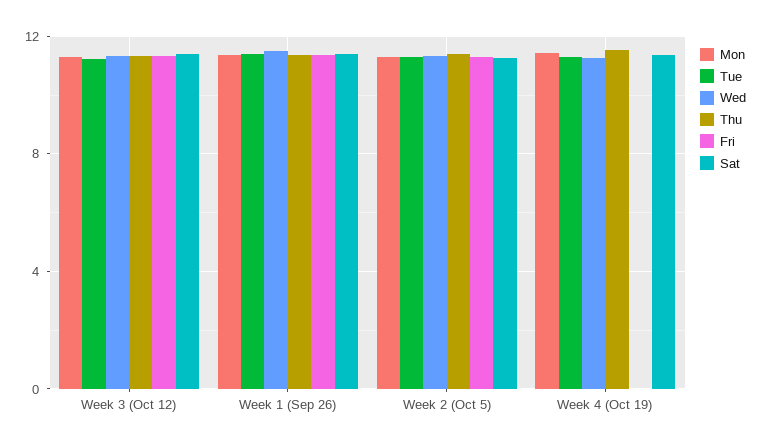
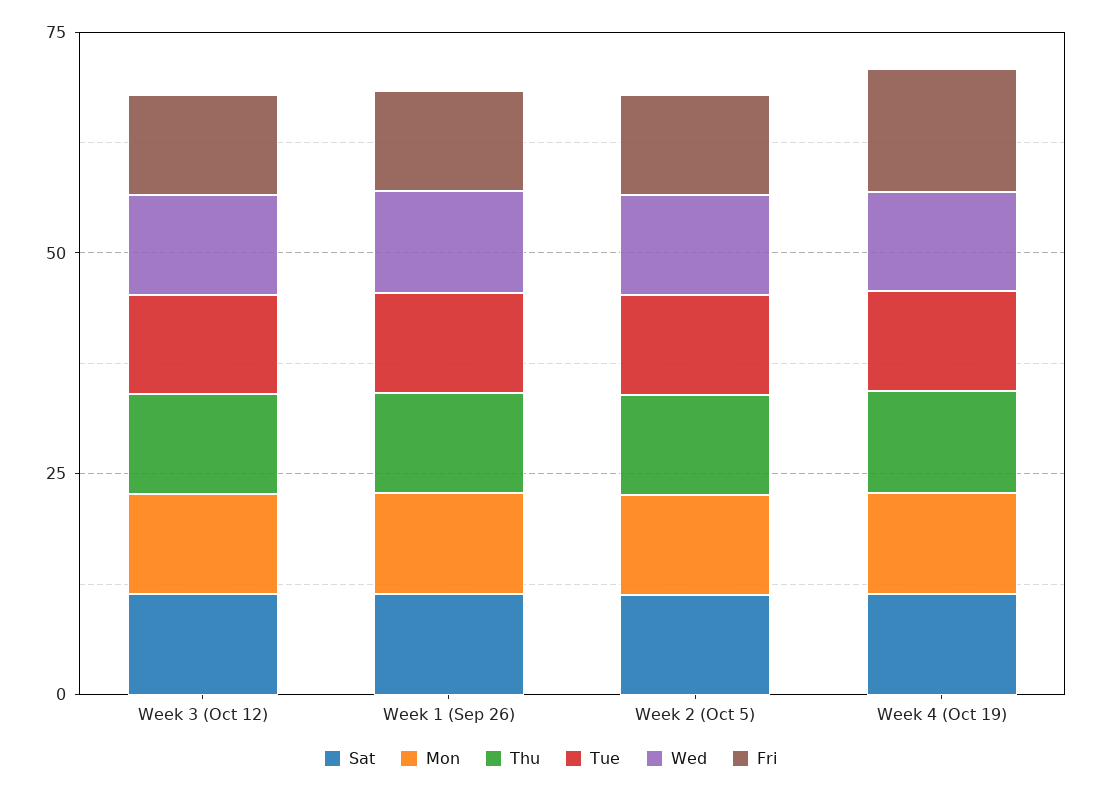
  {
    "Mon": {
      "Week 3 (Oct 12)": 11.5,
      "Week 1 (Sep 26)": 11.5,
      "Week 2 (Oct 5)": 11.5,
      "Week 4 (Oct 19)": 11.5
    },
    "Tue": {
      "Week 3 (Oct 12)": 11,
      "Week 1 (Sep 26)": 11.5,
      "Week 2 (Oct 5)": 11.5,
      "Week 4 (Oct 19)": 11.5
    },
    "Wed": {
      "Week 3 (Oct 12)": 11.5,
      "Week 1 (Sep 26)": 11.5,
      "Week 2 (Oct 5)": 11.5,
      "Week 4 (Oct 19)": 11.5
    },
    "Thu": {
      "Week 3 (Oct 12)": 11.5,
      "Week 1 (Sep 26)": 11.5,
      "Week 2 (Oct 5)": 11.5,
      "Week 4 (Oct 19)": 11.5
    },
    "Fri": {
      "Week 3 (Oct 12)": 11.5,
      "Week 1 (Sep 26)": 11.5,
      "Week 2 (Oct 5)": 11.5,
-     "Week 4 (Oct 19)": 0
+     "Week 4 (Oct 19)": 15
    },
    "Sat": {
      "Week 3 (Oct 12)": 11.5,
      "Week 1 (Sep 26)": 11.5,
      "Week 2 (Oct 5)": 11.5,
      "Week 4 (Oct 19)": 11.5
    }
  }

